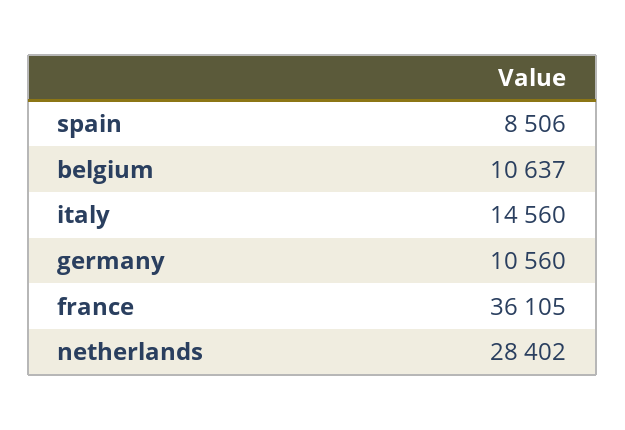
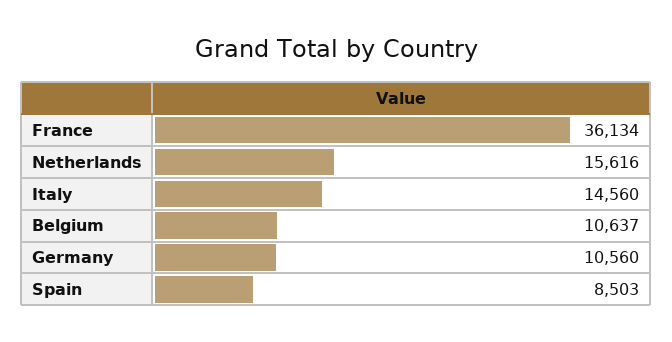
  {
-   "spain": 8506,
+   "spain": 8503,
    "belgium": 10637,
    "italy": 14560,
    "germany": 10560,
-   "france": 36105,
+   "france": 36134,
-   "netherlands": 28402
+   "netherlands": 15616
  }

